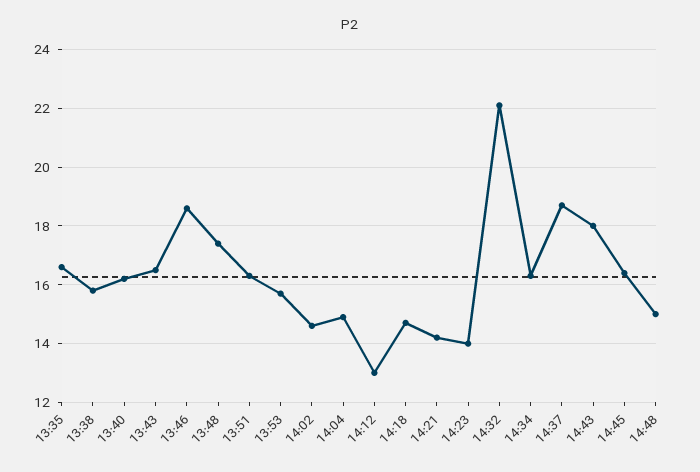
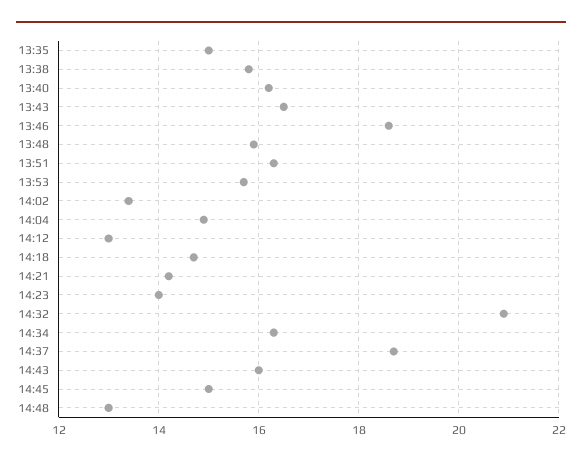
  {
-   "13:35": 16.5,
+   "13:35": 15,
    "13:38": 16,
    "13:40": 16,
    "13:43": 16.5,
    "13:46": 18.5,
-   "13:48": 17.5,
+   "13:48": 16,
    "13:51": 16.5,
    "13:53": 15.5,
-   "14:02": 14.5,
+   "14:02": 13.5,
    "14:04": 15,
    "14:12": 13,
    "14:18": 14.5,
    "14:21": 14,
    "14:23": 14,
-   "14:32": 22,
+   "14:32": 21,
    "14:34": 16.5,
    "14:37": 18.5,
-   "14:43": 18,
+   "14:43": 16,
-   "14:45": 16.5,
+   "14:45": 15,
-   "14:48": 15
+   "14:48": 13
  }

